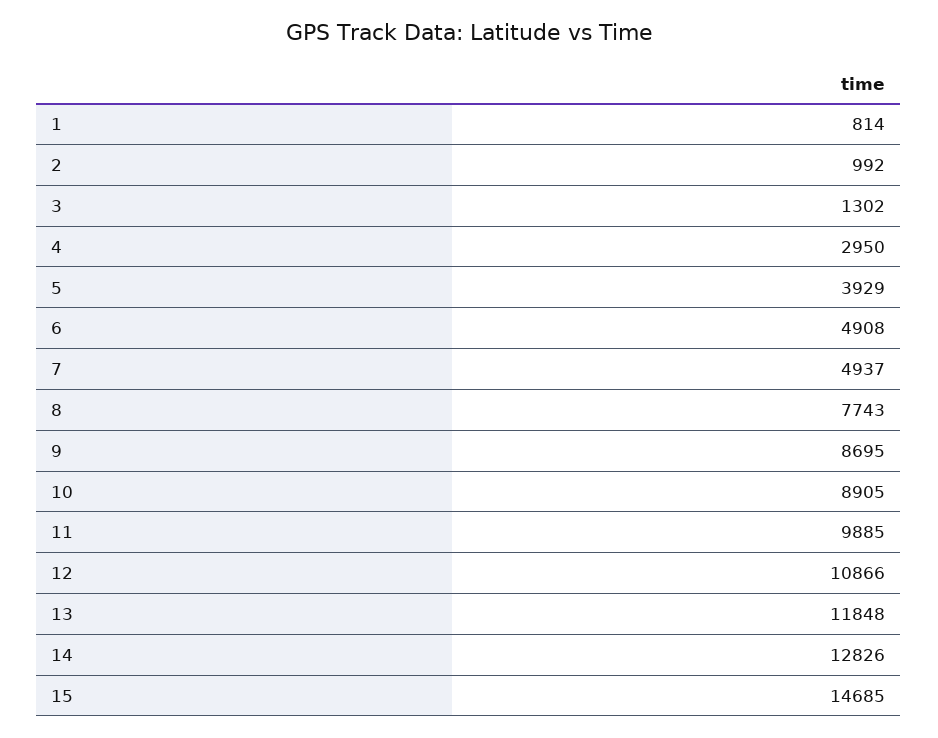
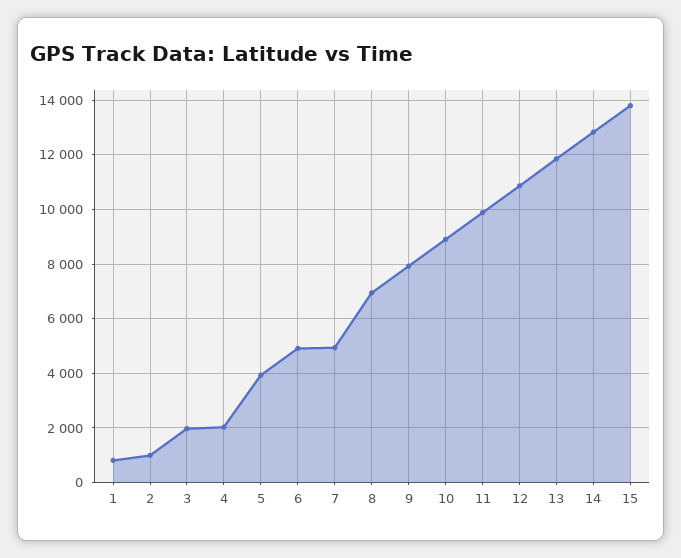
  {
    "1": 814,
    "2": 992,
-   "3": 1302,
+   "3": 2000,
-   "4": 2950,
+   "4": 2000,
    "5": 3929,
    "6": 4908,
    "7": 4937,
-   "8": 7743,
+   "8": 7000,
-   "9": 8695,
+   "9": 8000,
    "10": 8905,
    "11": 9885,
    "12": 10866,
    "13": 11848,
    "14": 12826,
-   "15": 14685
+   "15": 13750
  }

